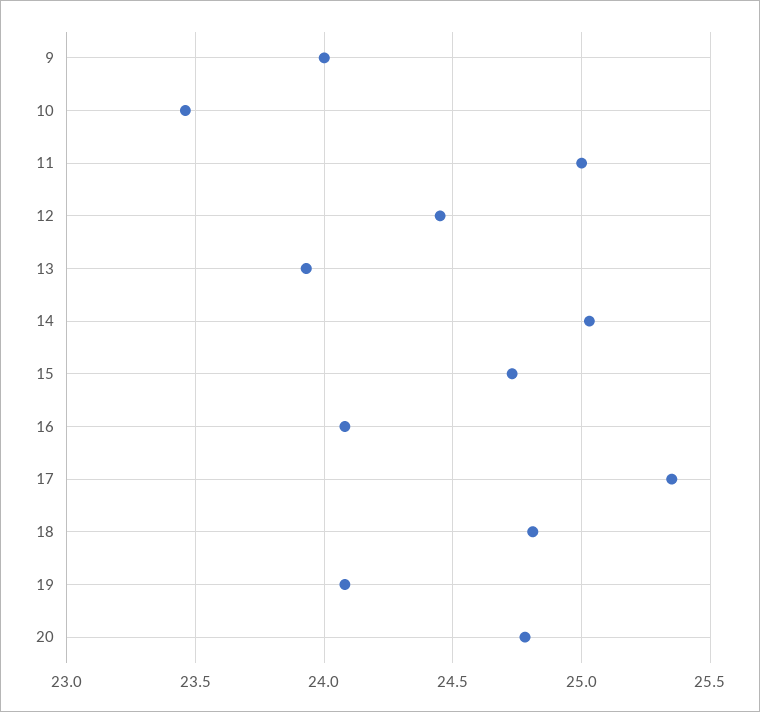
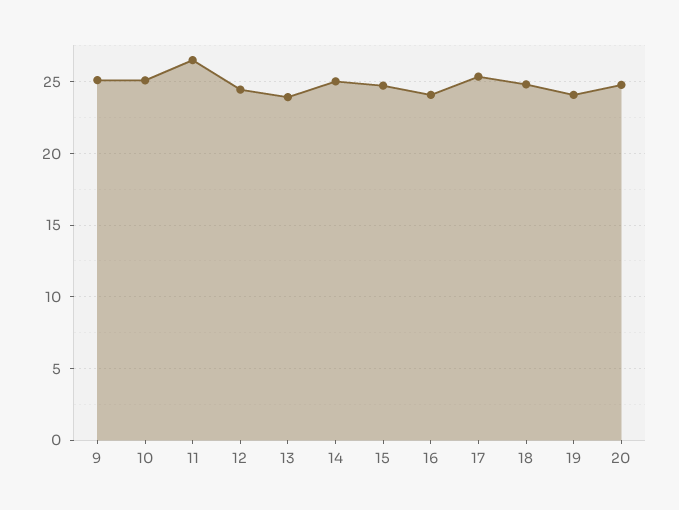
  {
-   "9": 24,
+   "9": 25,
-   "10": 23.45,
+   "10": 25,
-   "11": 25,
+   "11": 26.5,
    "12": 24.45,
    "13": 23.95,
    "14": 25.05,
    "15": 24.75,
    "16": 24.1,
    "17": 25.35,
    "18": 24.8,
    "19": 24.1,
    "20": 24.8
  }

